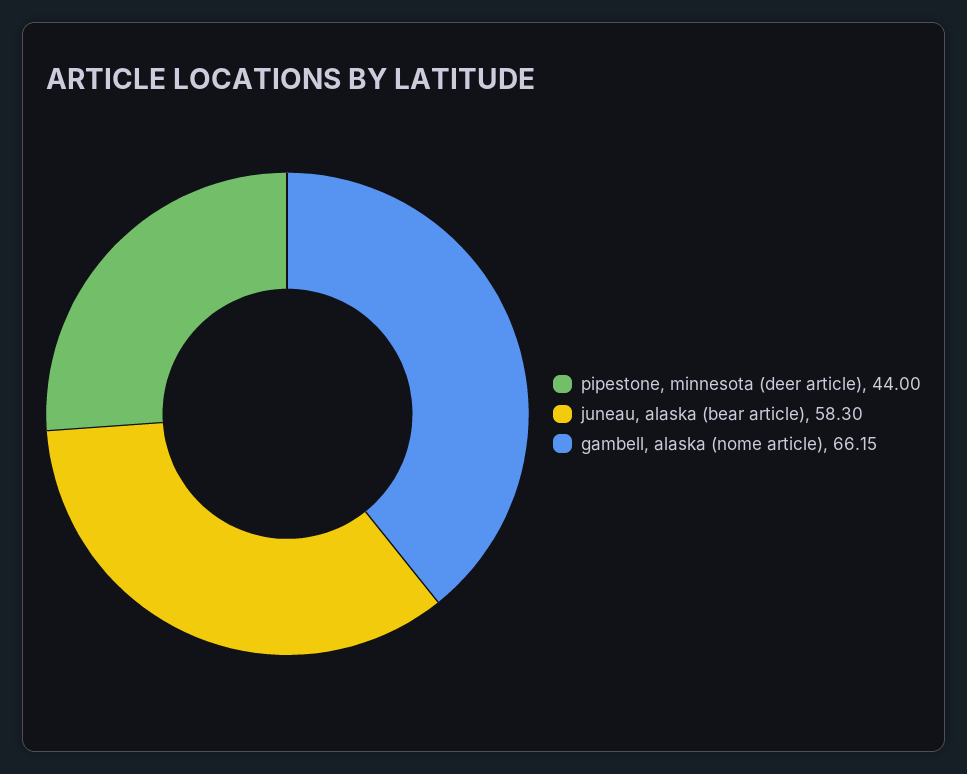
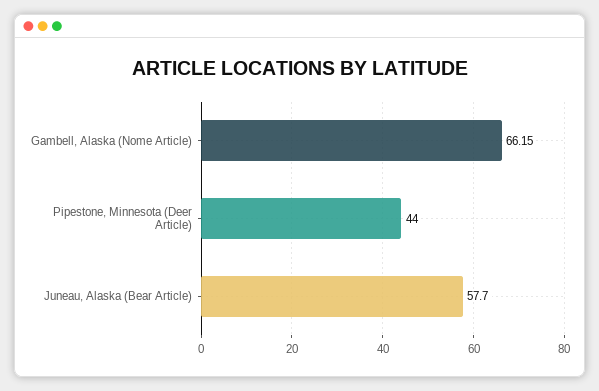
  {
    "pipestone, minnesota (deer article)": 44,
-   "juneau, alaska (bear article)": 58.3,
+   "juneau, alaska (bear article)": 57.7,
    "gambell, alaska (nome article)": 66.15
  }

